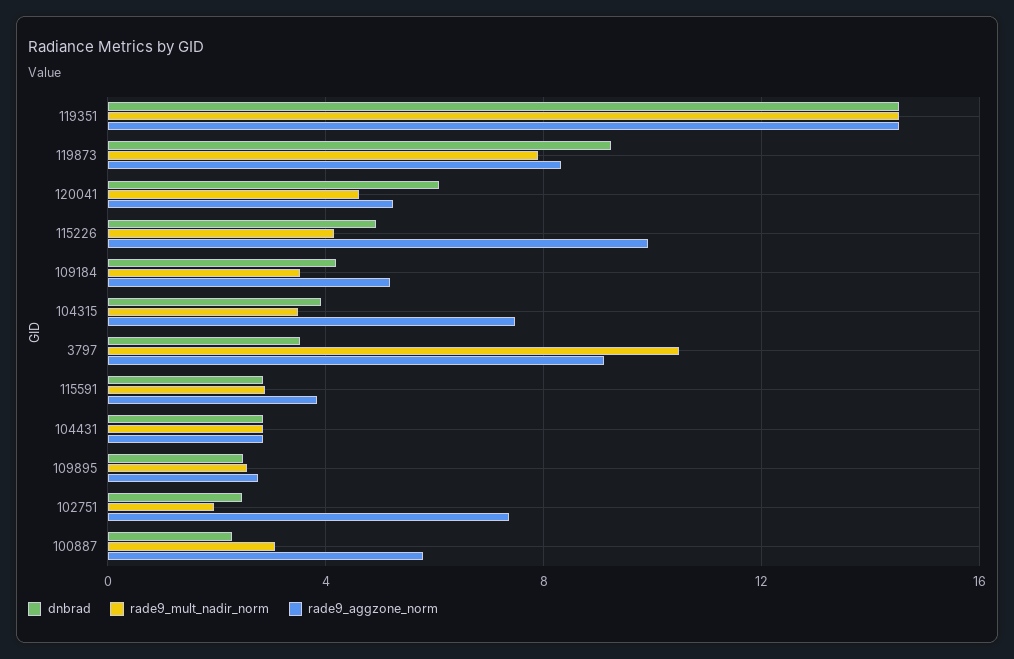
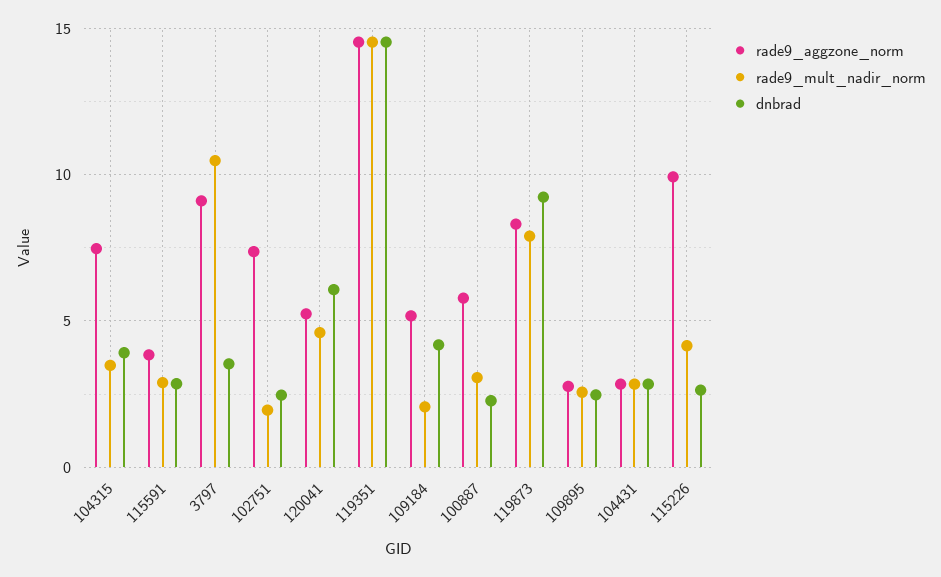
  {
    "dnbrad": {
      "119351": 14.5,
      "119873": 9,
      "120041": 6,
-     "115226": 5,
+     "115226": 2.5,
      "109184": 4,
      "104315": 4,
      "3797": 3.5,
      "115591": 3,
      "104431": 3,
      "109895": 2.5,
      "102751": 2.5,
      "100887": 2.5
    },
    "rade9_mult_nadir_norm": {
      "119351": 14.5,
      "119873": 8,
      "120041": 4.5,
      "115226": 4,
-     "109184": 3.5,
+     "109184": 2,
      "104315": 3.5,
      "3797": 10.5,
      "115591": 3,
      "104431": 3,
      "109895": 2.5,
      "102751": 2,
      "100887": 3
    },
    "rade9_aggzone_norm": {
      "119351": 14.5,
      "119873": 8.5,
      "120041": 5,
      "115226": 10,
      "109184": 5,
      "104315": 7.5,
      "3797": 9,
      "115591": 4,
      "104431": 3,
      "109895": 3,
      "102751": 7.5,
      "100887": 6
    }
  }

